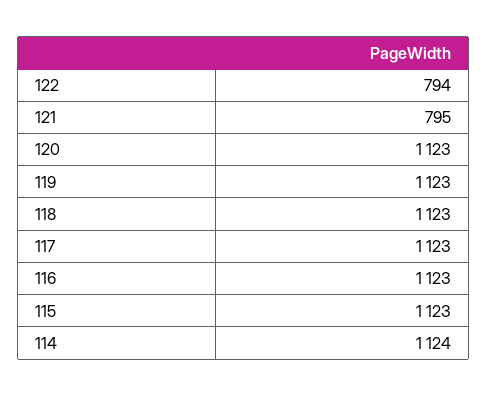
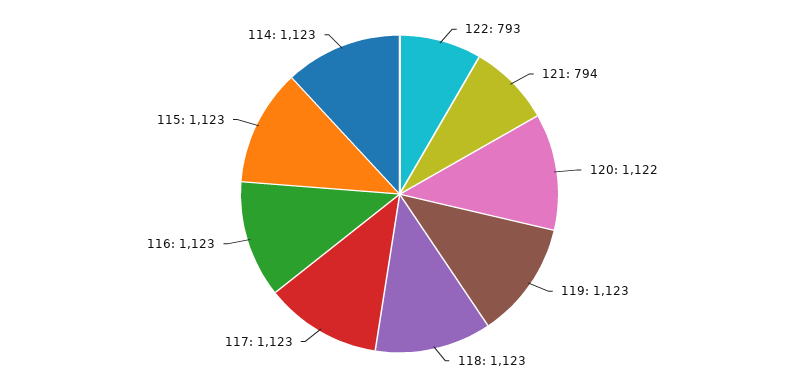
  {
-   "122": 794,
+   "122": 793,
-   "121": 795,
+   "121": 794,
-   "120": 1123,
+   "120": 1122,
    "119": 1123,
    "118": 1123,
    "117": 1123,
    "116": 1123,
    "115": 1123,
-   "114": 1124
+   "114": 1123
  }

